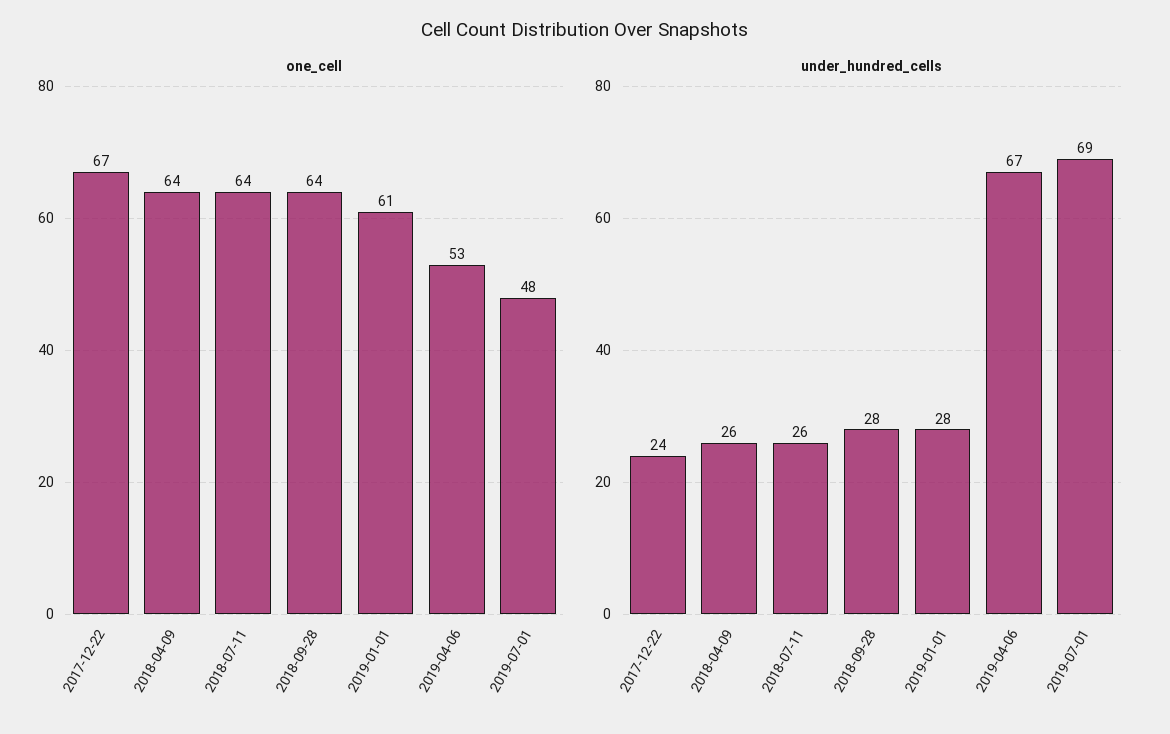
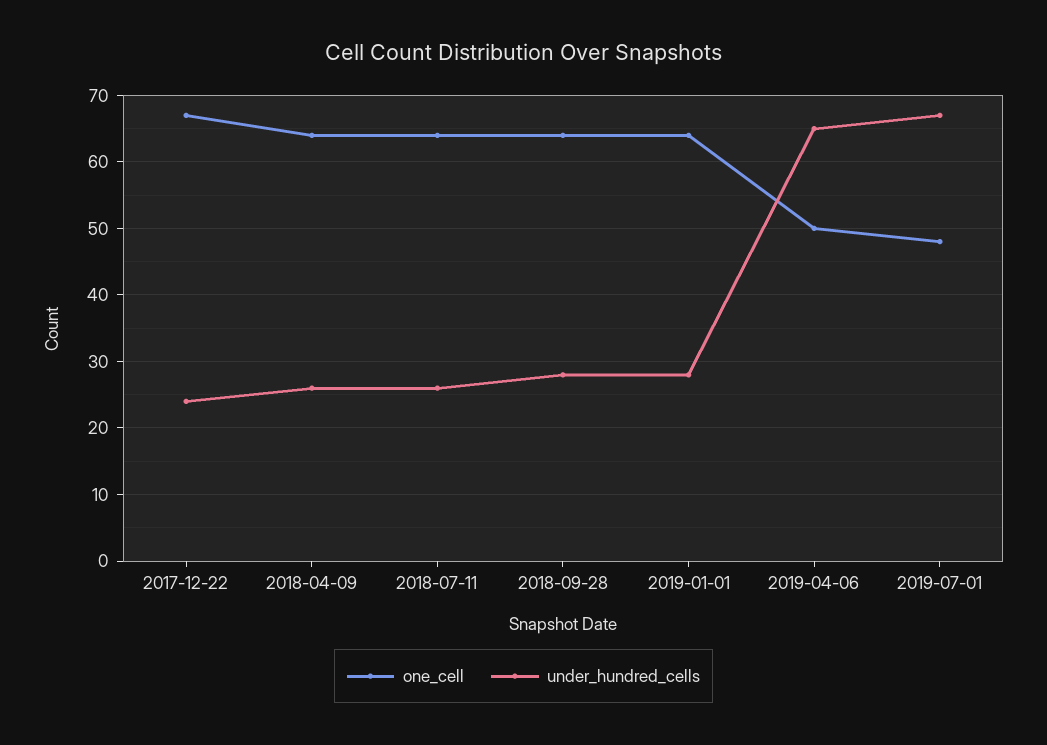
  {
    "one_cell": {
      "2017-12-22": 67,
      "2018-04-09": 64,
      "2018-07-11": 64,
      "2018-09-28": 64,
-     "2019-01-01": 61,
+     "2019-01-01": 64,
-     "2019-04-06": 53,
+     "2019-04-06": 50,
      "2019-07-01": 48
    },
    "under_hundred_cells": {
      "2017-12-22": 24,
      "2018-04-09": 26,
      "2018-07-11": 26,
      "2018-09-28": 28,
      "2019-01-01": 28,
-     "2019-04-06": 67,
+     "2019-04-06": 65,
-     "2019-07-01": 69
+     "2019-07-01": 67
    }
  }

